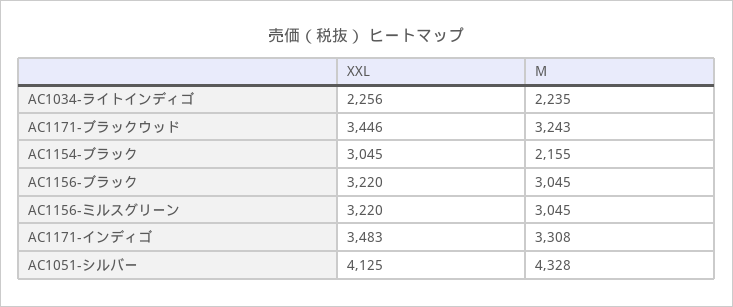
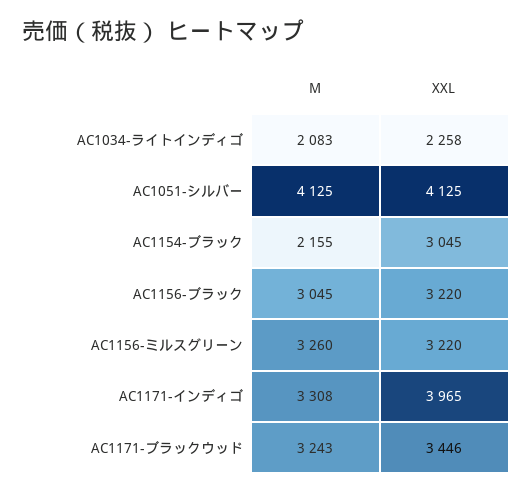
  {
    "XXL": {
-     "AC1034-ライトインディゴ": 2256,
+     "AC1034-ライトインディゴ": 2258,
      "AC1171-ブラックウッド": 3446,
      "AC1154-ブラック": 3045,
      "AC1156-ブラック": 3220,
      "AC1156-ミルスグリーン": 3220,
-     "AC1171-インディゴ": 3483,
+     "AC1171-インディゴ": 3965,
      "AC1051-シルバー": 4125
    },
    "M": {
-     "AC1034-ライトインディゴ": 2235,
+     "AC1034-ライトインディゴ": 2083,
      "AC1171-ブラックウッド": 3243,
      "AC1154-ブラック": 2155,
      "AC1156-ブラック": 3045,
-     "AC1156-ミルスグリーン": 3045,
+     "AC1156-ミルスグリーン": 3260,
      "AC1171-インディゴ": 3308,
-     "AC1051-シルバー": 4328
+     "AC1051-シルバー": 4125
    }
  }

